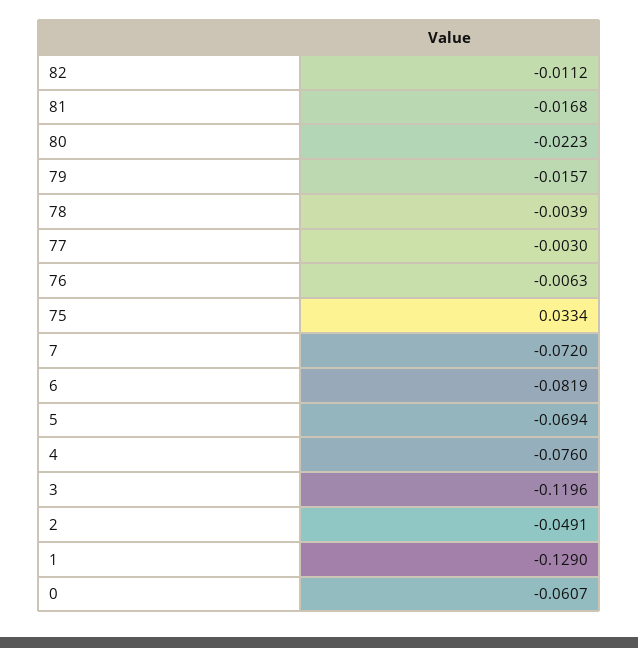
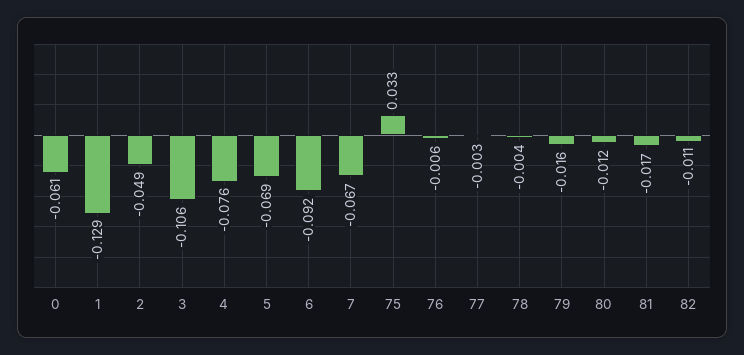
  {
    "82": -0.0112,
    "81": -0.0168,
-   "80": -0.0223,
+   "80": -0.012,
    "79": -0.0157,
    "78": -0.0039,
    "77": -0.003,
    "76": -0.0063,
    "75": 0.0334,
-   "7": -0.072,
+   "7": -0.067,
-   "6": -0.0819,
+   "6": -0.092,
    "5": -0.0694,
    "4": -0.076,
-   "3": -0.1196,
+   "3": -0.106,
    "2": -0.0491,
    "1": -0.129,
    "0": -0.0607
  }

